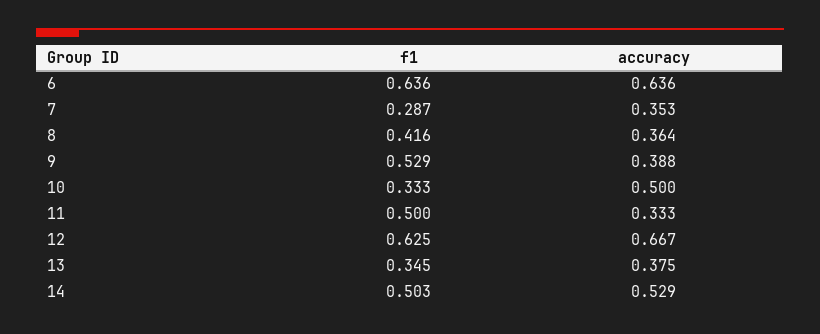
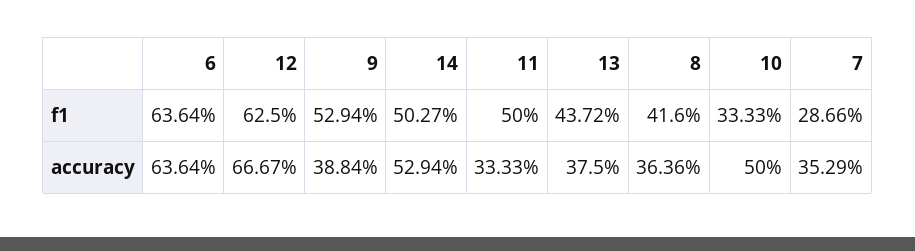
  {
    "f1": {
      "6": 0.6364,
      "7": 0.2866,
      "8": 0.416,
      "9": 0.5294,
      "10": 0.3333,
      "11": 0.5,
      "12": 0.625,
-     "13": 0.345,
+     "13": 0.4372,
      "14": 0.5027
    },
    "accuracy": {
      "6": 0.6364,
      "7": 0.3529,
      "8": 0.3636,
      "9": 0.3884,
      "10": 0.5,
      "11": 0.3333,
      "12": 0.6667,
      "13": 0.375,
      "14": 0.5294
    }
  }

